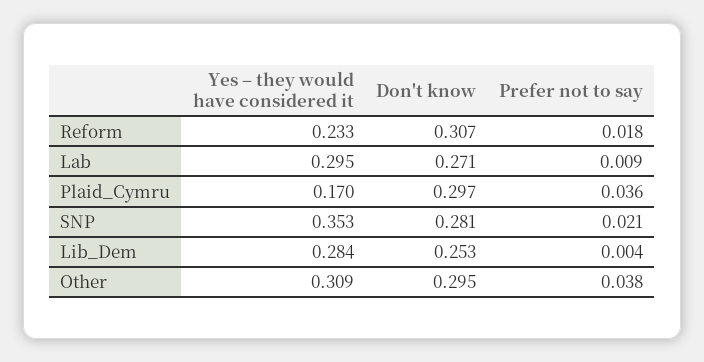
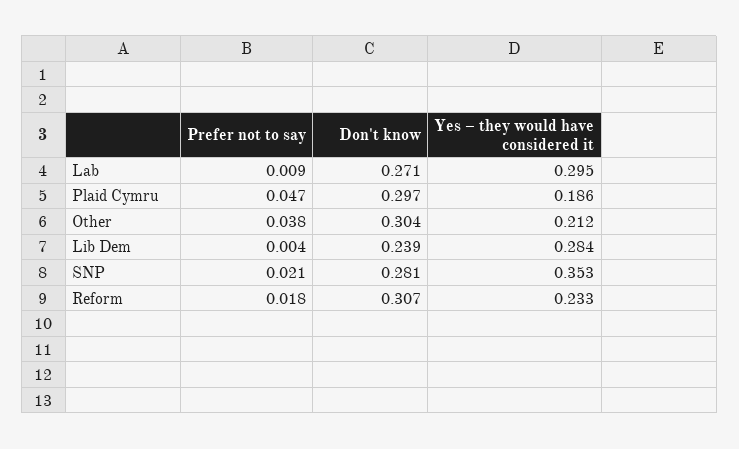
  {
    "Yes – they would have considered it": {
      "Reform": 0.233,
      "Lab": 0.295,
-     "Plaid_Cymru": 0.17,
+     "Plaid_Cymru": 0.186,
      "SNP": 0.353,
      "Lib_Dem": 0.284,
-     "Other": 0.309
+     "Other": 0.212
    },
    "Don't know": {
      "Reform": 0.307,
      "Lab": 0.271,
      "Plaid_Cymru": 0.297,
      "SNP": 0.281,
-     "Lib_Dem": 0.253,
+     "Lib_Dem": 0.239,
-     "Other": 0.295
+     "Other": 0.304
    },
    "Prefer not to say": {
      "Reform": 0.018,
      "Lab": 0.009,
-     "Plaid_Cymru": 0.036,
+     "Plaid_Cymru": 0.047,
      "SNP": 0.021,
      "Lib_Dem": 0.004,
      "Other": 0.038
    }
  }

